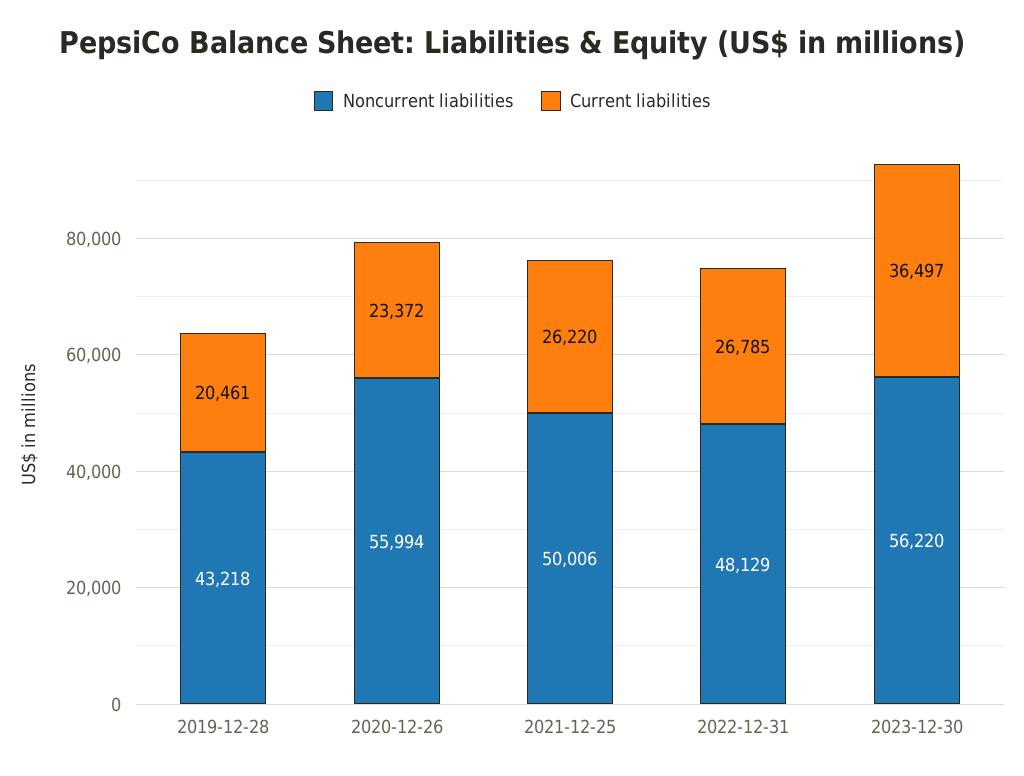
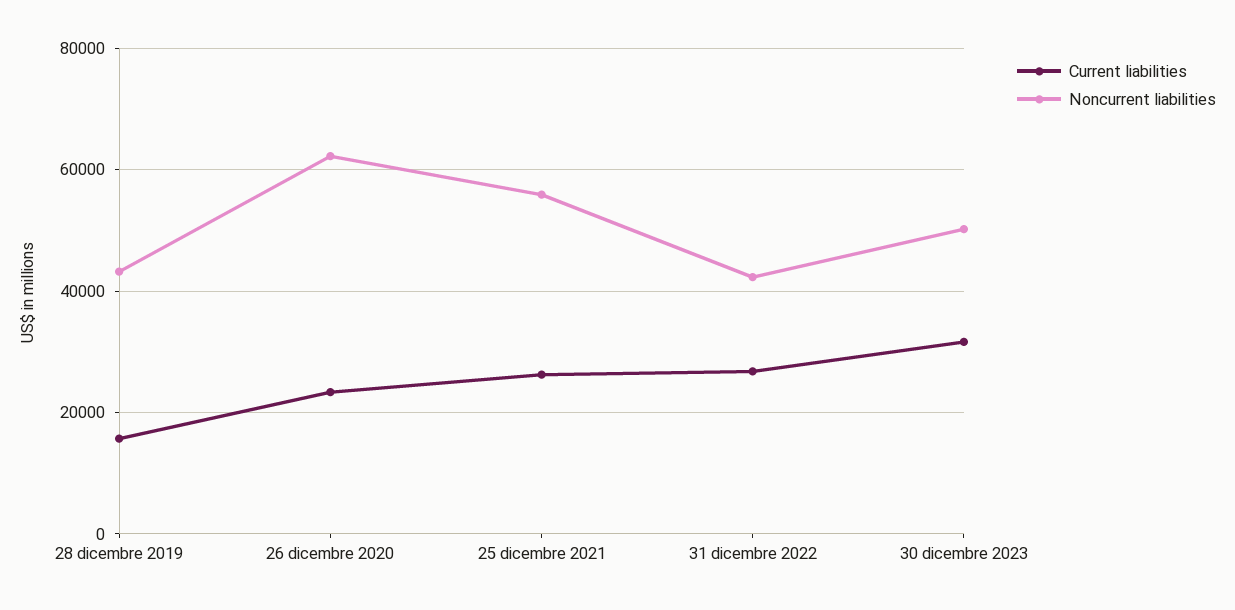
  {
    "Noncurrent liabilities": {
      "2019-12-28": 43218,
-     "2020-12-26": 55994,
+     "2020-12-26": 62000,
-     "2021-12-25": 50006,
+     "2021-12-25": 56000,
-     "2022-12-31": 48129,
+     "2022-12-31": 42000,
-     "2023-12-30": 56220
+     "2023-12-30": 50000
    },
    "Current liabilities": {
-     "2019-12-28": 20461,
+     "2019-12-28": 16000,
      "2020-12-26": 23372,
      "2021-12-25": 26220,
      "2022-12-31": 26785,
-     "2023-12-30": 36497
+     "2023-12-30": 32000
    }
  }

